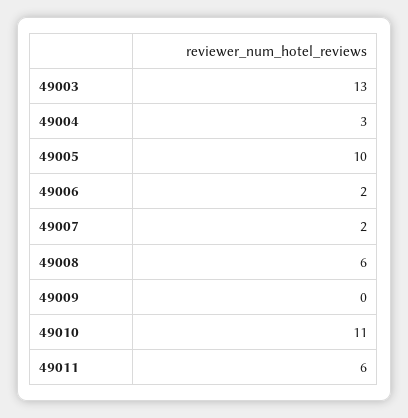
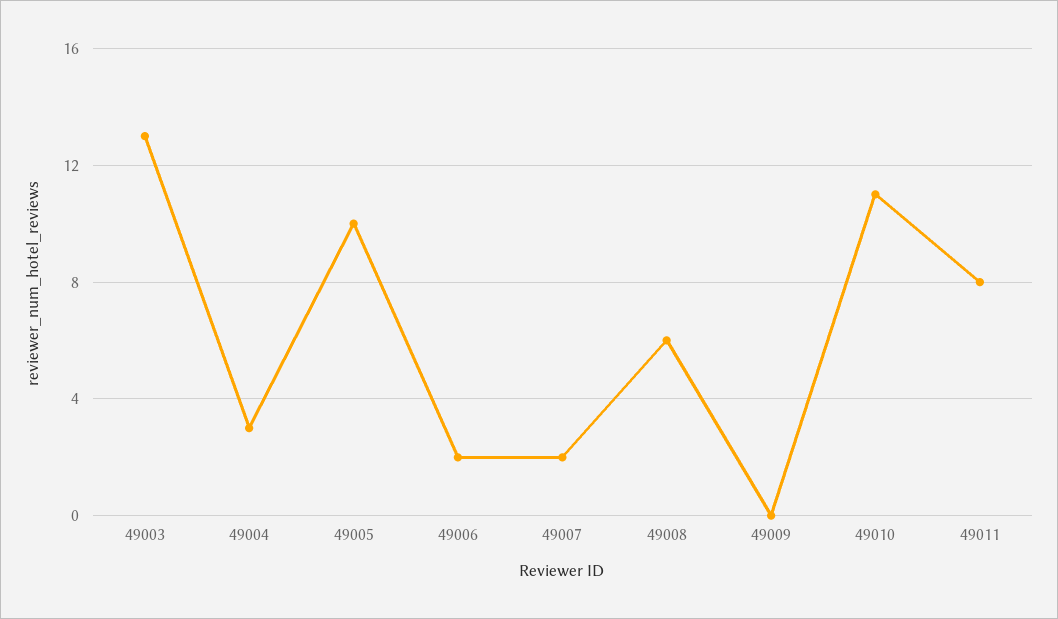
  {
    "49003": 13,
    "49004": 3,
    "49005": 10,
    "49006": 2,
    "49007": 2,
    "49008": 6,
    "49009": 0,
    "49010": 11,
-   "49011": 6
+   "49011": 8
  }

